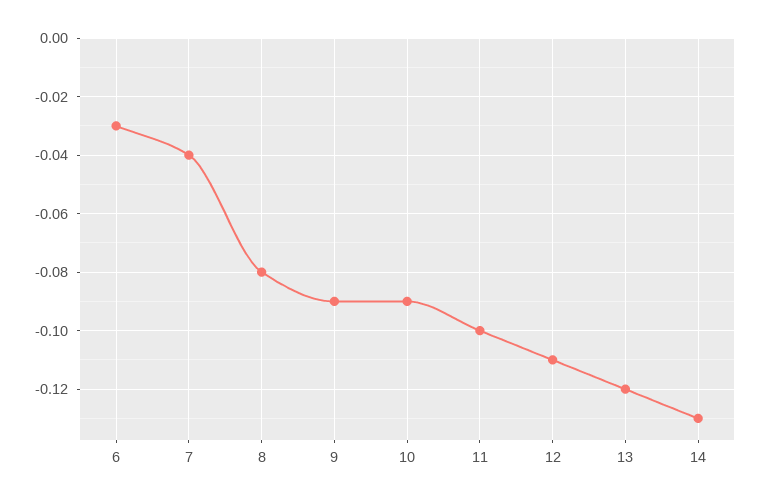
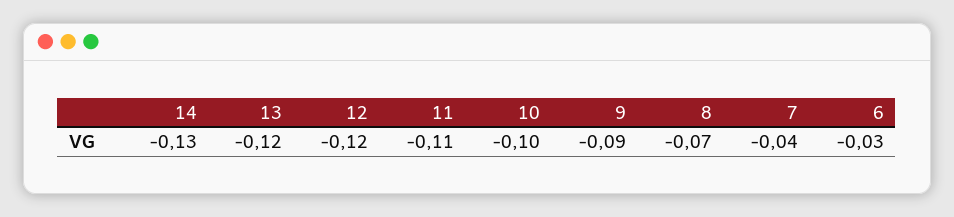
  {
    "6": -0.03,
    "7": -0.04,
-   "8": -0.08,
+   "8": -0.07,
    "9": -0.09,
-   "10": -0.09,
+   "10": -0.1,
-   "11": -0.1,
+   "11": -0.11,
-   "12": -0.11,
+   "12": -0.12,
    "13": -0.12,
    "14": -0.13
  }

